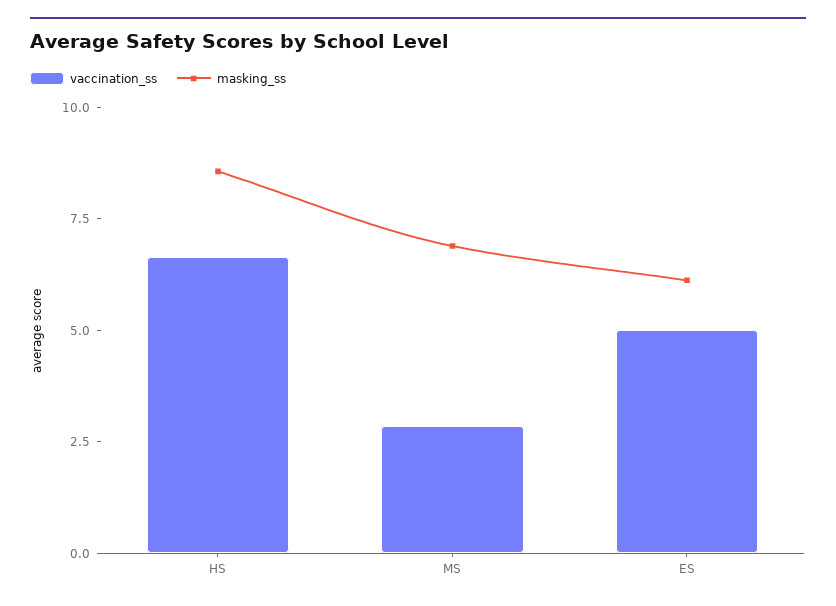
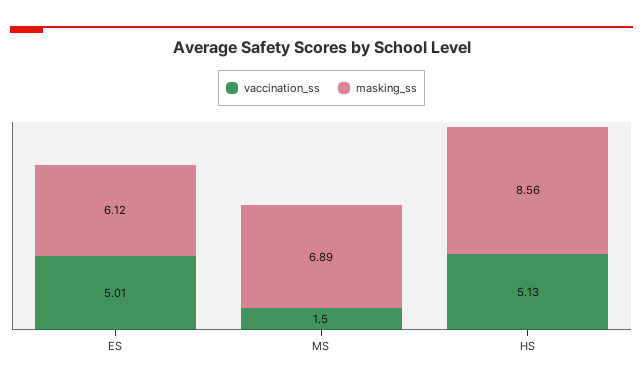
  {
    "vaccination_ss": {
-     "HS": 6.5,
+     "HS": 5.13,
-     "MS": 3,
+     "MS": 1.5,
      "ES": 5.01
    },
    "masking_ss": {
      "HS": 8.56,
      "MS": 6.89,
      "ES": 6.12
    }
  }

